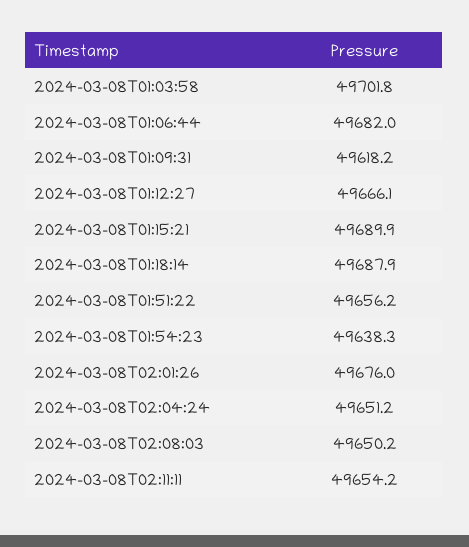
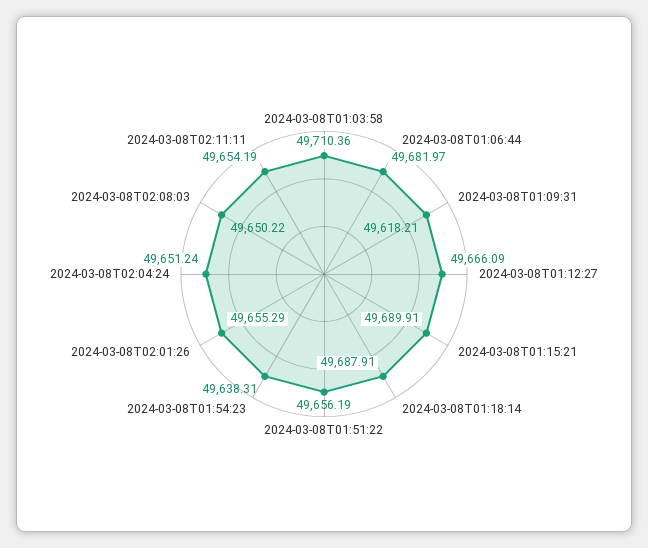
  {
-   "2024-03-08T01:03:58": 49701.8,
+   "2024-03-08T01:03:58": 49710.36,
    "2024-03-08T01:06:44": 49681.97,
    "2024-03-08T01:09:31": 49618.21,
    "2024-03-08T01:12:27": 49666.09,
    "2024-03-08T01:15:21": 49689.91,
    "2024-03-08T01:18:14": 49687.91,
    "2024-03-08T01:51:22": 49656.19,
    "2024-03-08T01:54:23": 49638.31,
-   "2024-03-08T02:01:26": 49676,
+   "2024-03-08T02:01:26": 49655.29,
    "2024-03-08T02:04:24": 49651.24,
    "2024-03-08T02:08:03": 49650.22,
    "2024-03-08T02:11:11": 49654.19
  }

